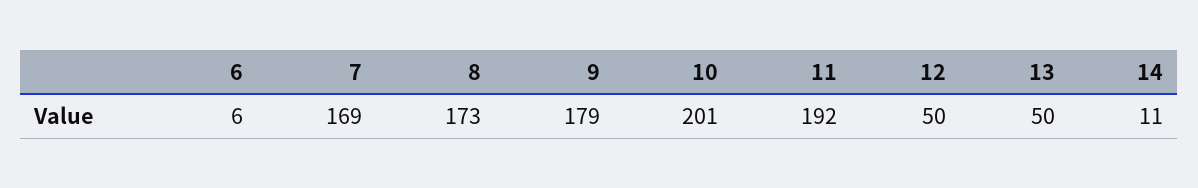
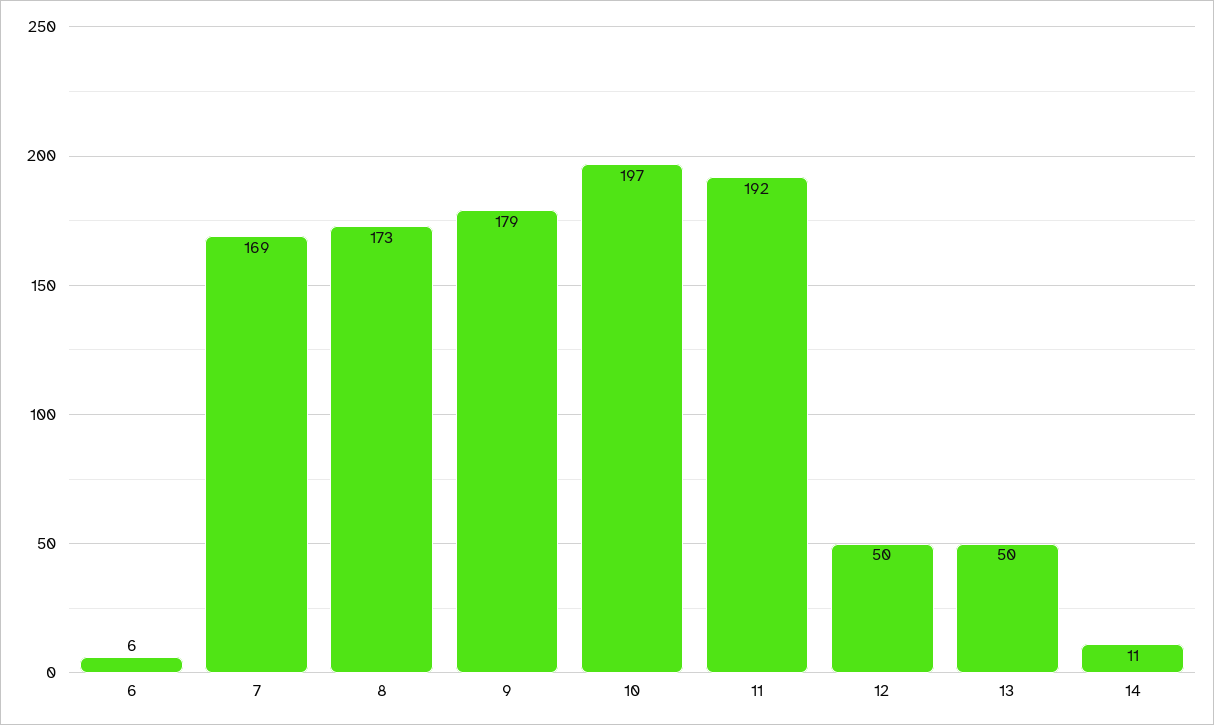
  {
    "6": 6,
    "7": 169,
    "8": 173,
    "9": 179,
-   "10": 201,
+   "10": 197,
    "11": 192,
    "12": 50,
    "13": 50,
    "14": 11
  }

